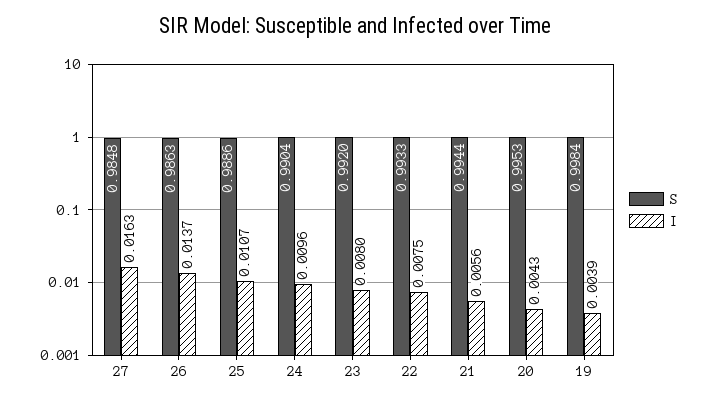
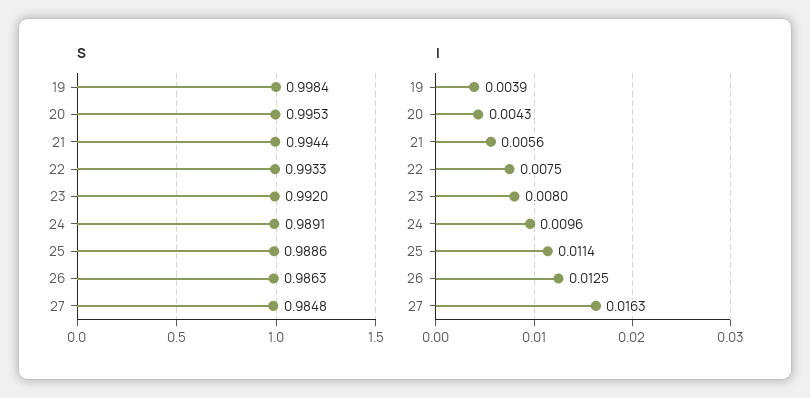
  {
    "S": {
      "27": 0.9848,
      "26": 0.9863,
      "25": 0.9886,
-     "24": 0.9904,
+     "24": 0.9891,
      "23": 0.992,
      "22": 0.9933,
      "21": 0.9944,
      "20": 0.9953,
      "19": 0.9984
    },
    "I": {
      "27": 0.0163,
-     "26": 0.0137,
+     "26": 0.0125,
-     "25": 0.0107,
+     "25": 0.0114,
      "24": 0.0096,
      "23": 0.008,
      "22": 0.0075,
      "21": 0.0056,
      "20": 0.0043,
      "19": 0.0039
    }
  }

